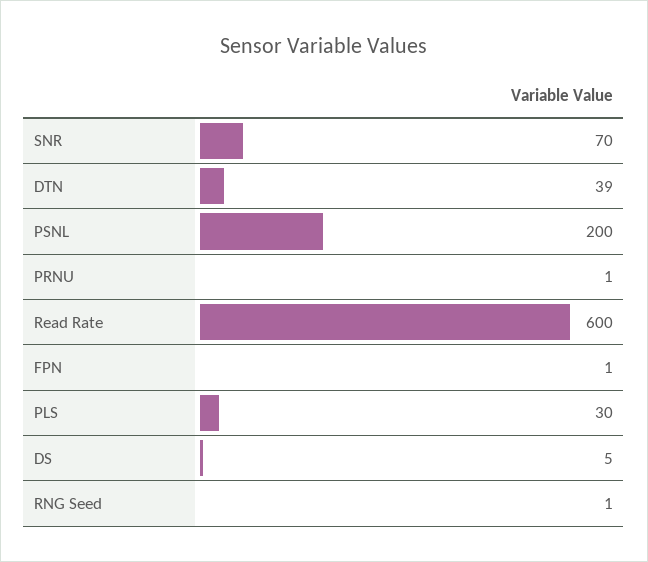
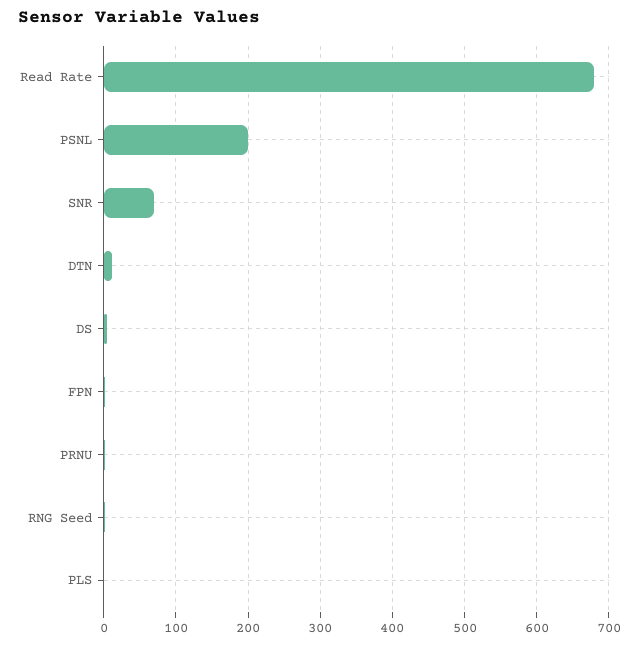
  {
    "SNR": 70,
-   "DTN": 39,
+   "DTN": 10,
    "PSNL": 200,
    "PRNU": 1,
-   "Read Rate": 600,
+   "Read Rate": 680,
    "FPN": 1,
-   "PLS": 30,
+   "PLS": 0,
    "DS": 5,
    "RNG Seed": 1
  }

